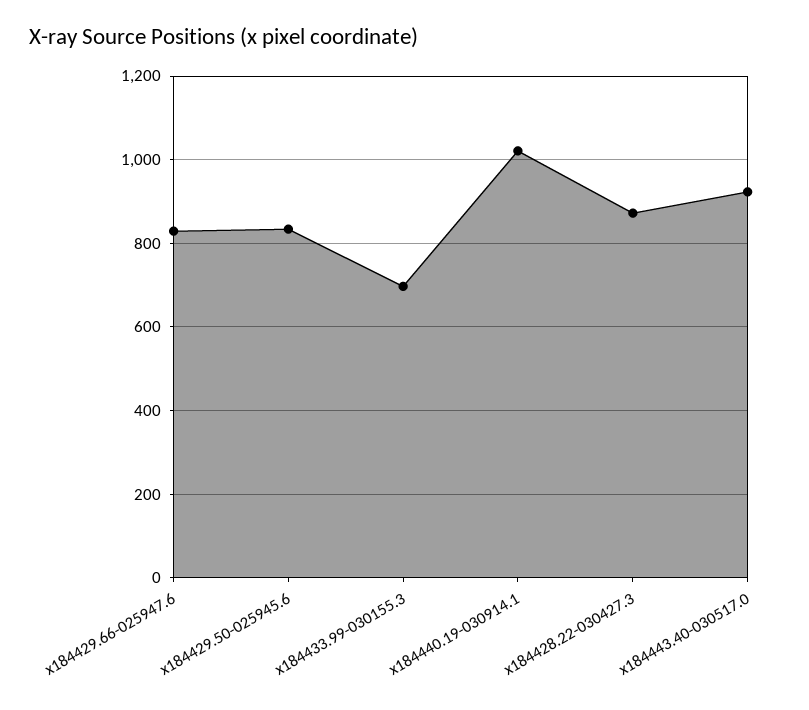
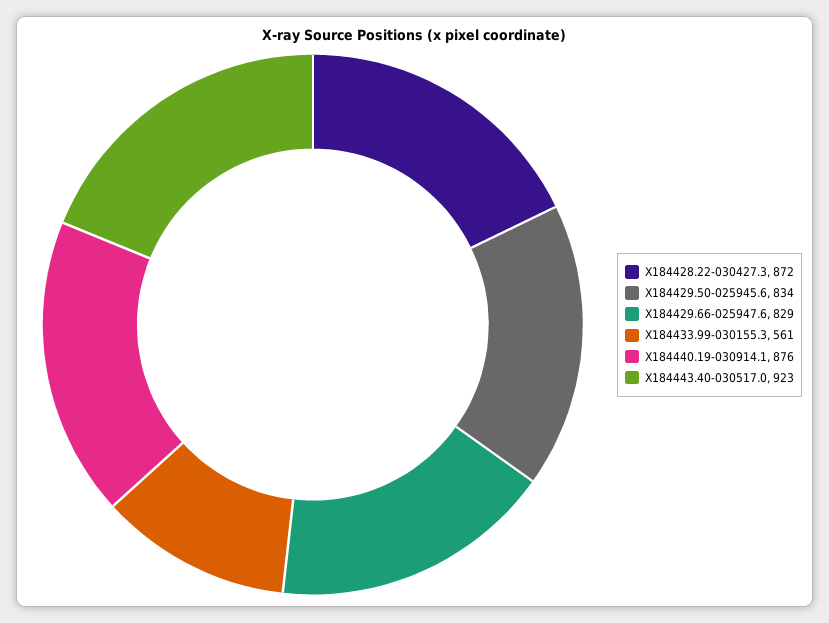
  {
    "x184429.66-025947.6": 829,
    "x184429.50-025945.6": 834,
-   "x184433.99-030155.3": 700,
+   "x184433.99-030155.3": 561,
-   "x184440.19-030914.1": 1020,
+   "x184440.19-030914.1": 876,
    "x184428.22-030427.3": 872,
    "x184443.40-030517.0": 923
  }

